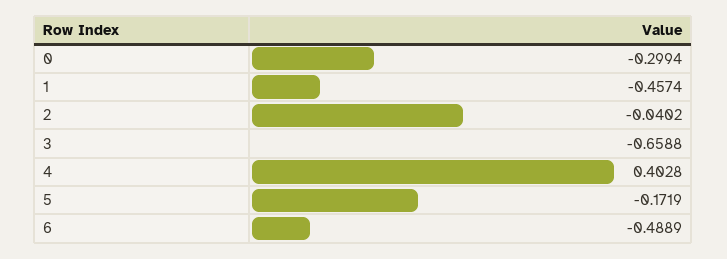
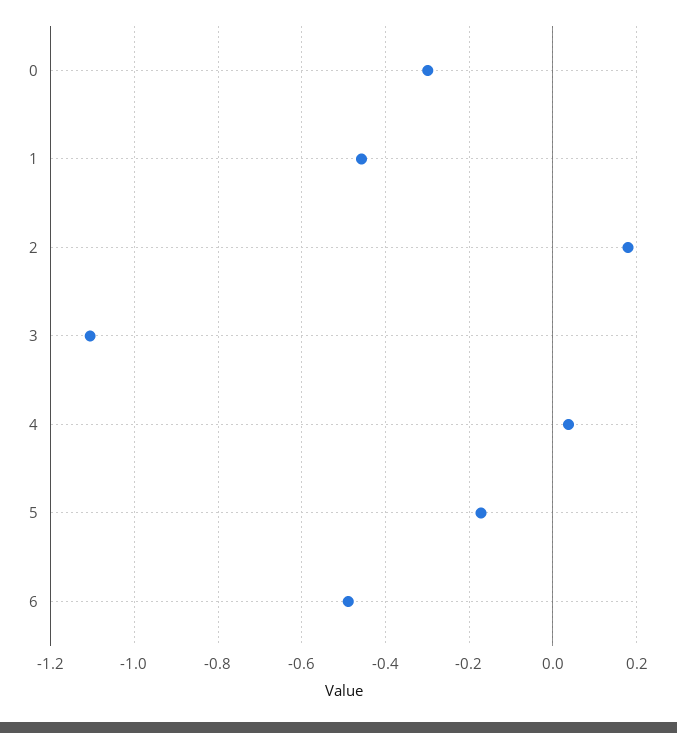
  {
    "0": -0.2994,
    "1": -0.4574,
-   "2": -0.0402,
+   "2": 0.18,
-   "3": -0.6588,
+   "3": -1.1,
-   "4": 0.4028,
+   "4": 0.04,
    "5": -0.1719,
    "6": -0.4889
  }

